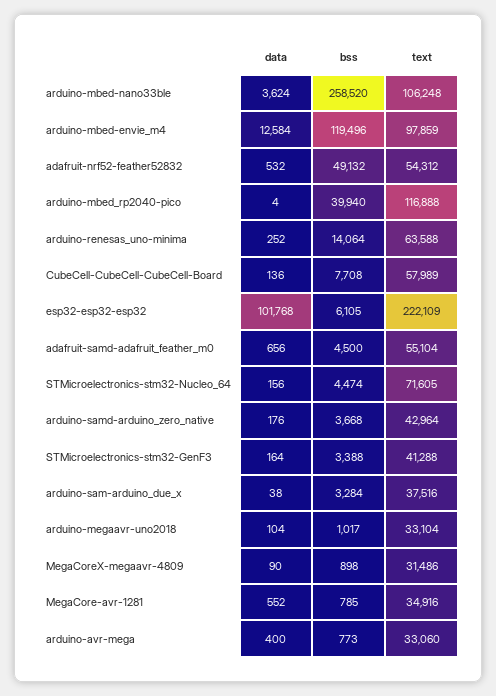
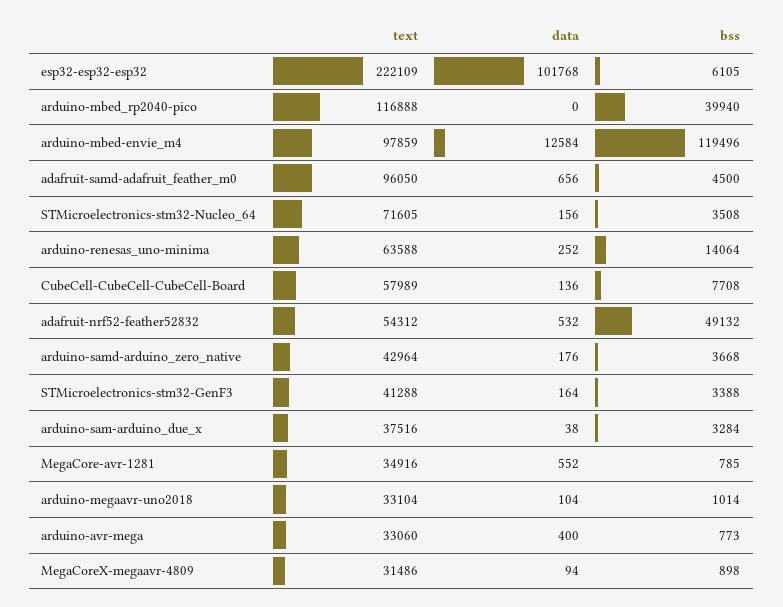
  {
    "data": {
-     "arduino-mbed-nano33ble": 3624,
      "arduino-mbed-envie_m4": 12584,
      "adafruit-nrf52-feather52832": 532,
-     "arduino-mbed_rp2040-pico": 4,
+     "arduino-mbed_rp2040-pico": 0,
      "arduino-renesas_uno-minima": 252,
      "CubeCell-CubeCell-CubeCell-Board": 136,
      "esp32-esp32-esp32": 101768,
      "adafruit-samd-adafruit_feather_m0": 656,
      "STMicroelectronics-stm32-Nucleo_64": 156,
      "arduino-samd-arduino_zero_native": 176,
      "STMicroelectronics-stm32-GenF3": 164,
      "arduino-sam-arduino_due_x": 38,
      "arduino-megaavr-uno2018": 104,
-     "MegaCoreX-megaavr-4809": 90,
+     "MegaCoreX-megaavr-4809": 94,
      "MegaCore-avr-1281": 552,
      "arduino-avr-mega": 400
    },
    "bss": {
-     "arduino-mbed-nano33ble": 258520,
      "arduino-mbed-envie_m4": 119496,
      "adafruit-nrf52-feather52832": 49132,
      "arduino-mbed_rp2040-pico": 39940,
      "arduino-renesas_uno-minima": 14064,
      "CubeCell-CubeCell-CubeCell-Board": 7708,
      "esp32-esp32-esp32": 6105,
      "adafruit-samd-adafruit_feather_m0": 4500,
-     "STMicroelectronics-stm32-Nucleo_64": 4474,
+     "STMicroelectronics-stm32-Nucleo_64": 3508,
      "arduino-samd-arduino_zero_native": 3668,
      "STMicroelectronics-stm32-GenF3": 3388,
      "arduino-sam-arduino_due_x": 3284,
-     "arduino-megaavr-uno2018": 1017,
+     "arduino-megaavr-uno2018": 1014,
      "MegaCoreX-megaavr-4809": 898,
      "MegaCore-avr-1281": 785,
      "arduino-avr-mega": 773
    },
    "text": {
-     "arduino-mbed-nano33ble": 106248,
      "arduino-mbed-envie_m4": 97859,
      "adafruit-nrf52-feather52832": 54312,
      "arduino-mbed_rp2040-pico": 116888,
      "arduino-renesas_uno-minima": 63588,
      "CubeCell-CubeCell-CubeCell-Board": 57989,
      "esp32-esp32-esp32": 222109,
-     "adafruit-samd-adafruit_feather_m0": 55104,
+     "adafruit-samd-adafruit_feather_m0": 96050,
      "STMicroelectronics-stm32-Nucleo_64": 71605,
      "arduino-samd-arduino_zero_native": 42964,
      "STMicroelectronics-stm32-GenF3": 41288,
      "arduino-sam-arduino_due_x": 37516,
      "arduino-megaavr-uno2018": 33104,
      "MegaCoreX-megaavr-4809": 31486,
      "MegaCore-avr-1281": 34916,
      "arduino-avr-mega": 33060
    }
  }

